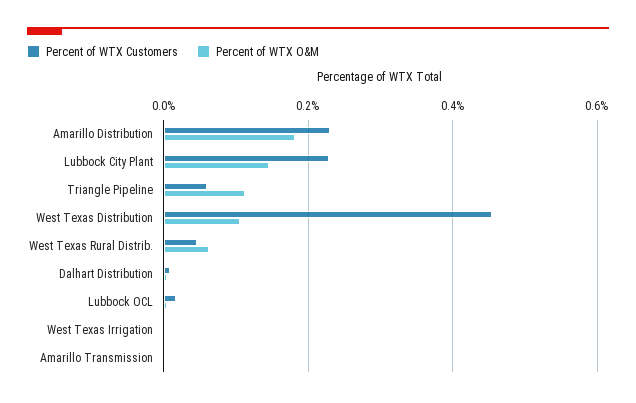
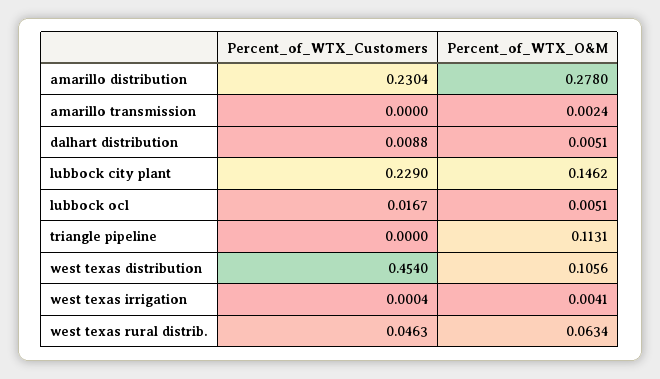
  {
    "Percent of WTX Customers": {
      "Amarillo Distribution": 0.2304,
      "Lubbock City Plant": 0.229,
-     "Triangle Pipeline": 0.06,
+     "Triangle Pipeline": 0,
      "West Texas Distribution": 0.454,
      "West Texas Rural Distrib.": 0.0463,
      "Dalhart Distribution": 0.0088,
      "Lubbock OCL": 0.0167,
      "West Texas Irrigation": 0.0004,
      "Amarillo Transmission": 0
    },
    "Percent of WTX O&M": {
-     "Amarillo Distribution": 0.18,
+     "Amarillo Distribution": 0.278,
      "Lubbock City Plant": 0.1462,
      "Triangle Pipeline": 0.1131,
      "West Texas Distribution": 0.1056,
      "West Texas Rural Distrib.": 0.0634,
      "Dalhart Distribution": 0.0051,
      "Lubbock OCL": 0.0051,
      "West Texas Irrigation": 0.0041,
      "Amarillo Transmission": 0.0024
    }
  }

